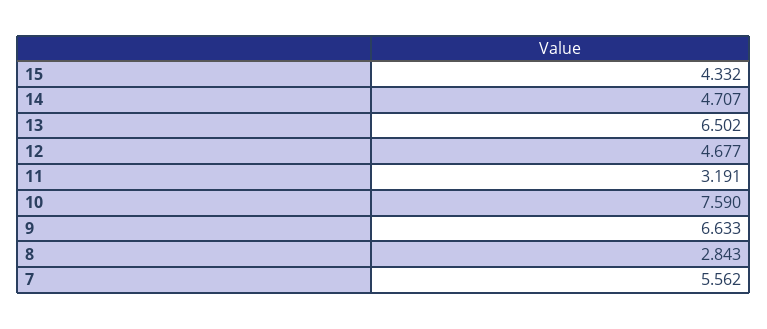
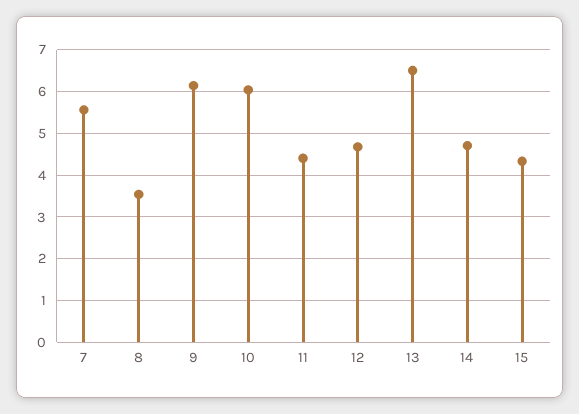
  {
    "15": 4.332,
    "14": 4.707,
    "13": 6.502,
    "12": 4.677,
-   "11": 3.191,
+   "11": 4.4,
-   "10": 7.59,
+   "10": 6,
-   "9": 6.633,
+   "9": 6.2,
-   "8": 2.843,
+   "8": 3.6,
    "7": 5.562
  }

